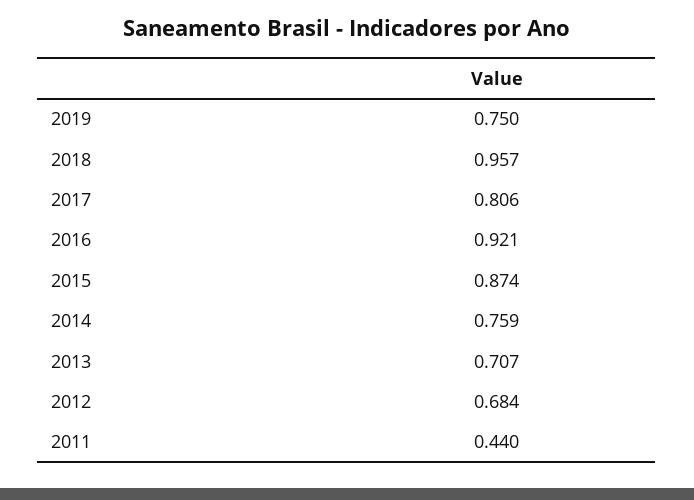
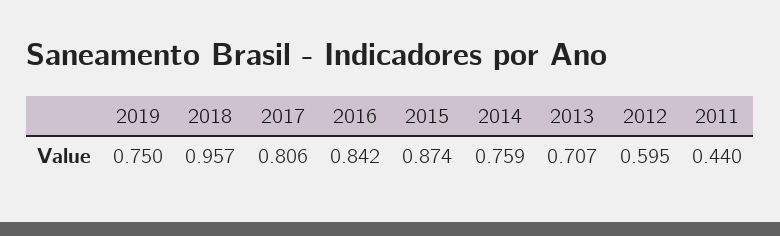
  {
    "2019": 0.75,
    "2018": 0.957,
    "2017": 0.806,
-   "2016": 0.921,
+   "2016": 0.842,
    "2015": 0.874,
    "2014": 0.759,
    "2013": 0.707,
-   "2012": 0.684,
+   "2012": 0.595,
    "2011": 0.44
  }

